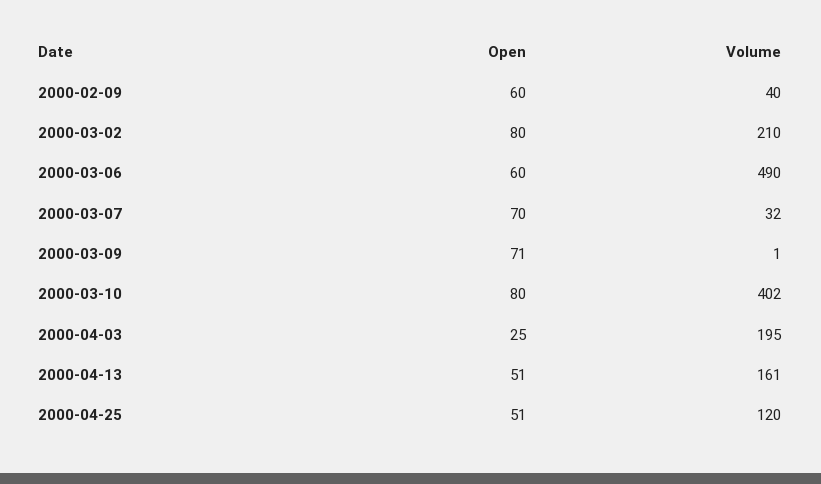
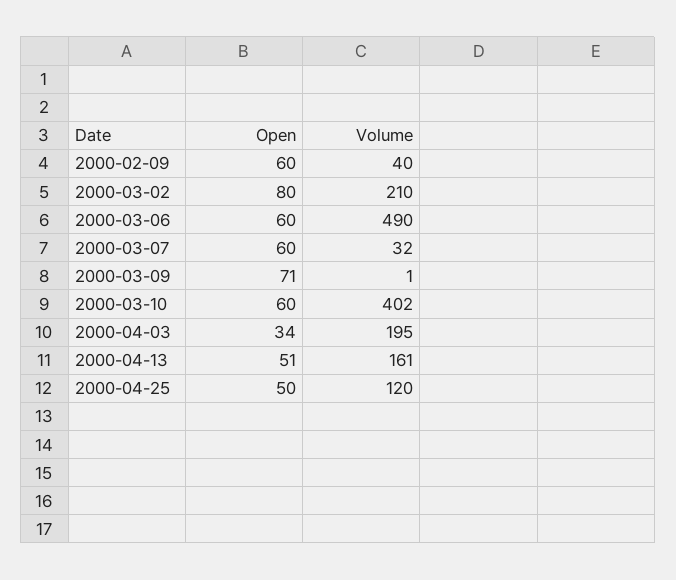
  {
    "Open": {
      "2000-02-09": 60,
      "2000-03-02": 80,
      "2000-03-06": 60,
-     "2000-03-07": 70,
+     "2000-03-07": 60,
      "2000-03-09": 71,
-     "2000-03-10": 80,
+     "2000-03-10": 60,
-     "2000-04-03": 25,
+     "2000-04-03": 34,
      "2000-04-13": 51,
-     "2000-04-25": 51
+     "2000-04-25": 50
    },
    "Volume": {
      "2000-02-09": 40,
      "2000-03-02": 210,
      "2000-03-06": 490,
      "2000-03-07": 32,
      "2000-03-09": 1,
      "2000-03-10": 402,
      "2000-04-03": 195,
      "2000-04-13": 161,
      "2000-04-25": 120
    }
  }

